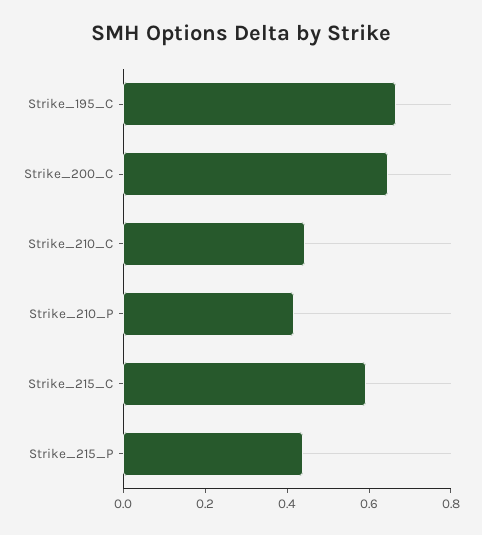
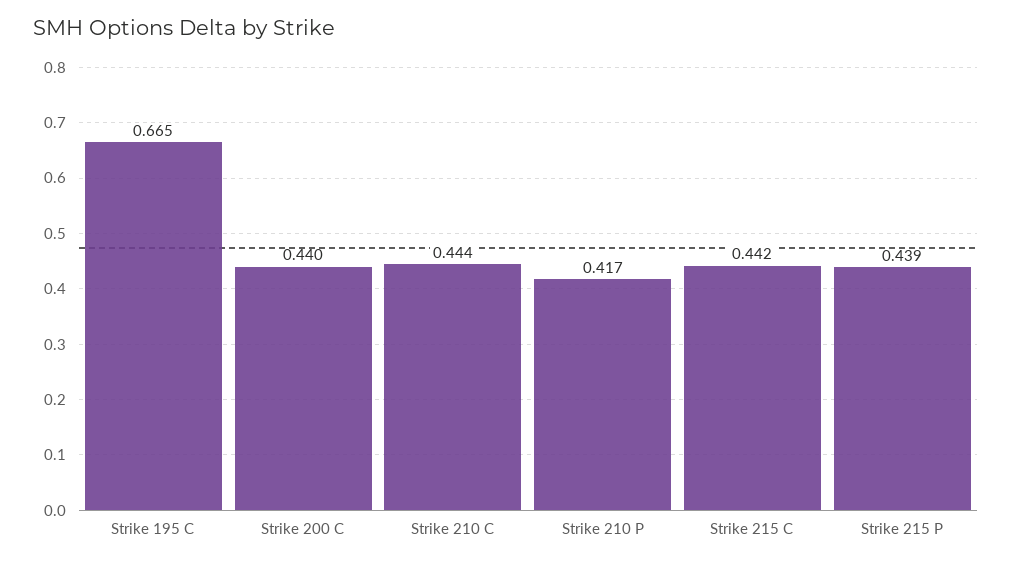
  {
    "Strike_195_C": 0.665,
-   "Strike_200_C": 0.65,
+   "Strike_200_C": 0.44,
    "Strike_210_C": 0.444,
    "Strike_210_P": 0.417,
-   "Strike_215_C": 0.6,
+   "Strike_215_C": 0.442,
    "Strike_215_P": 0.439
  }

